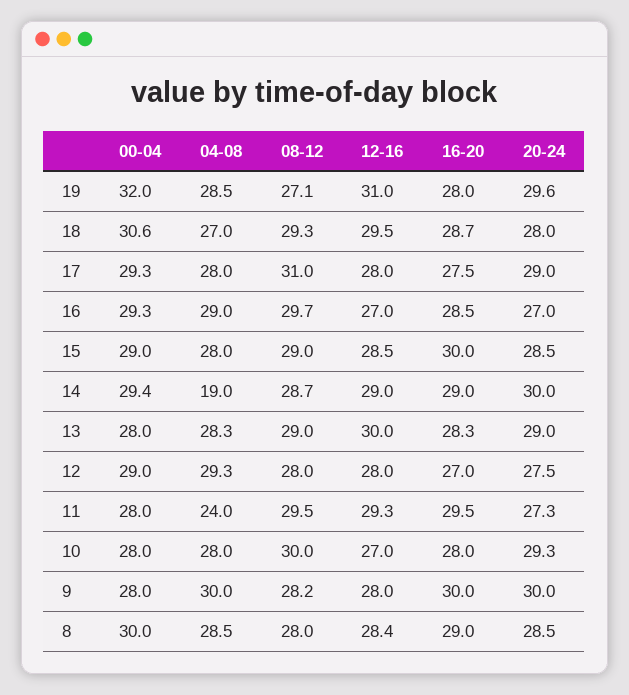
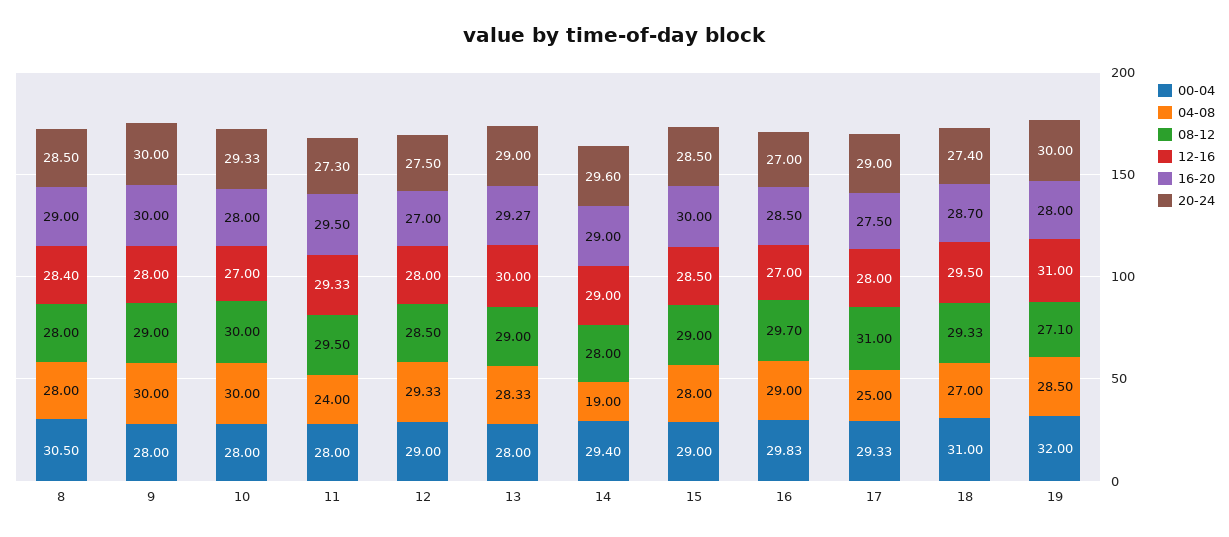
  {
    "00-04": {
      "19": 32,
-     "18": 30.6,
+     "18": 31,
      "17": 29.33,
-     "16": 29.3,
+     "16": 29.83,
      "15": 29,
      "14": 29.4,
      "13": 28,
      "12": 29,
      "11": 28,
      "10": 28,
      "9": 28,
-     "8": 30
+     "8": 30.5
    },
    "04-08": {
      "19": 28.5,
      "18": 27,
-     "17": 28,
+     "17": 25,
      "16": 29,
      "15": 28,
      "14": 19,
      "13": 28.33,
      "12": 29.33,
      "11": 24,
-     "10": 28,
+     "10": 30,
      "9": 30,
-     "8": 28.5
+     "8": 28
    },
    "08-12": {
      "19": 27.1,
      "18": 29.33,
      "17": 31,
      "16": 29.7,
      "15": 29,
-     "14": 28.7,
+     "14": 28,
      "13": 29,
-     "12": 28,
+     "12": 28.5,
      "11": 29.5,
      "10": 30,
-     "9": 28.2,
+     "9": 29,
      "8": 28
    },
    "12-16": {
      "19": 31,
      "18": 29.5,
      "17": 28,
      "16": 27,
      "15": 28.5,
      "14": 29,
      "13": 30,
      "12": 28,
      "11": 29.33,
      "10": 27,
      "9": 28,
      "8": 28.4
    },
    "16-20": {
      "19": 28,
      "18": 28.7,
      "17": 27.5,
      "16": 28.5,
      "15": 30,
      "14": 29,
-     "13": 28.3,
+     "13": 29.27,
      "12": 27,
      "11": 29.5,
      "10": 28,
      "9": 30,
      "8": 29
    },
    "20-24": {
-     "19": 29.6,
+     "19": 30,
-     "18": 28,
+     "18": 27.4,
      "17": 29,
      "16": 27,
      "15": 28.5,
-     "14": 30,
+     "14": 29.6,
      "13": 29,
      "12": 27.5,
      "11": 27.3,
      "10": 29.33,
      "9": 30,
      "8": 28.5
    }
  }

